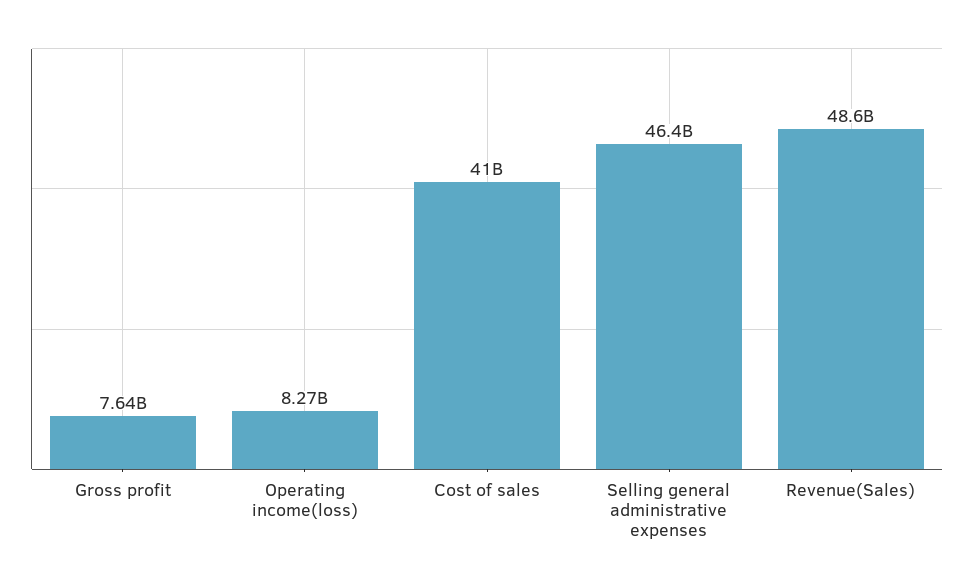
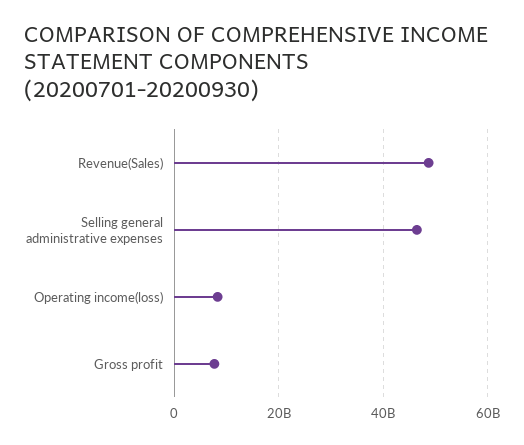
  {
    "Gross profit": 7640000000,
    "Operating income(loss)": 8270000000,
-   "Cost of sales": 41000000000,
    "Selling general administrative expenses": 46400000000,
    "Revenue(Sales)": 48600000000
  }

